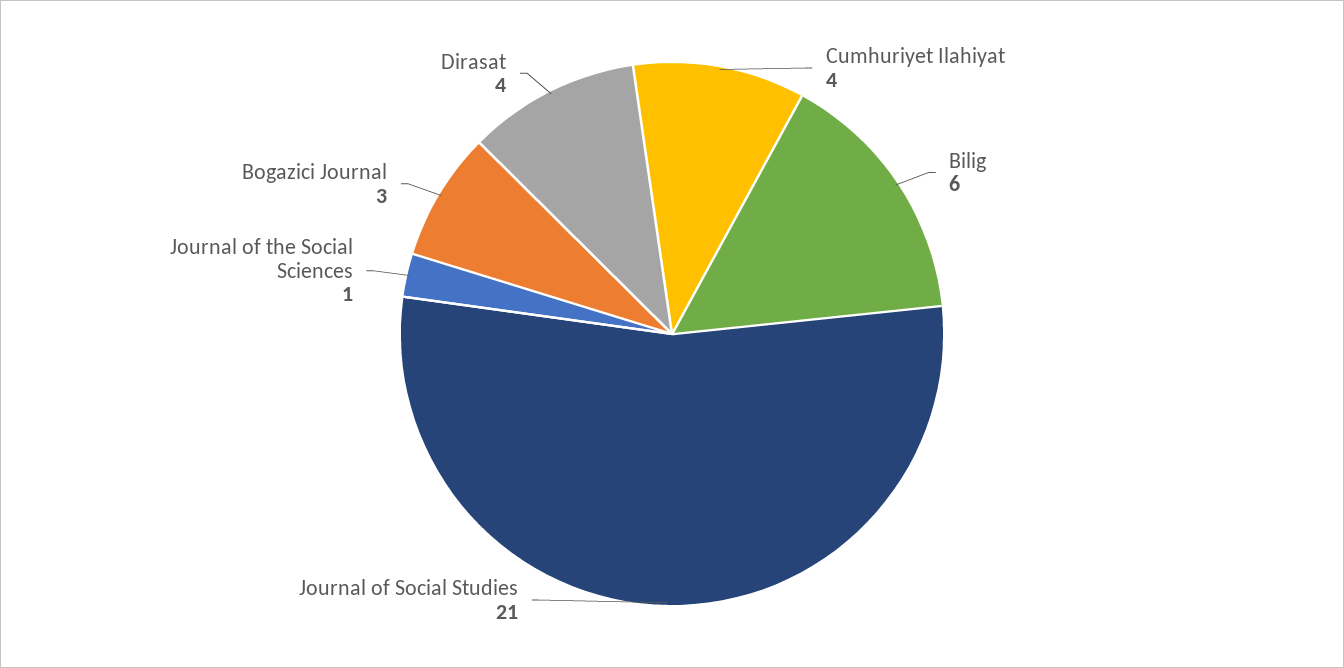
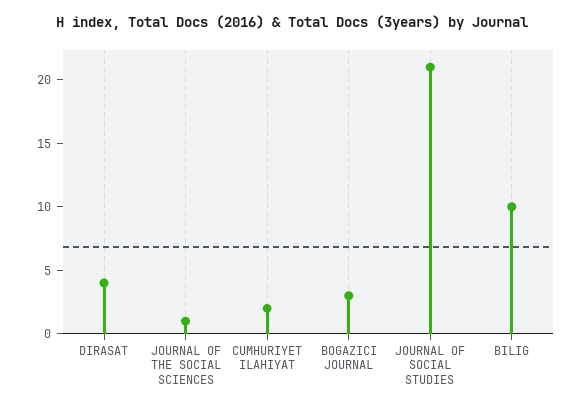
  {
-   "Cumhuriyet Ilahiyat": 4,
+   "Cumhuriyet Ilahiyat": 2,
-   "Bilig": 6,
+   "Bilig": 10,
    "Journal of Social Studies": 21,
    "Journal of the Social Sciences": 1,
    "Bogazici Journal": 3,
    "Dirasat": 4
  }

